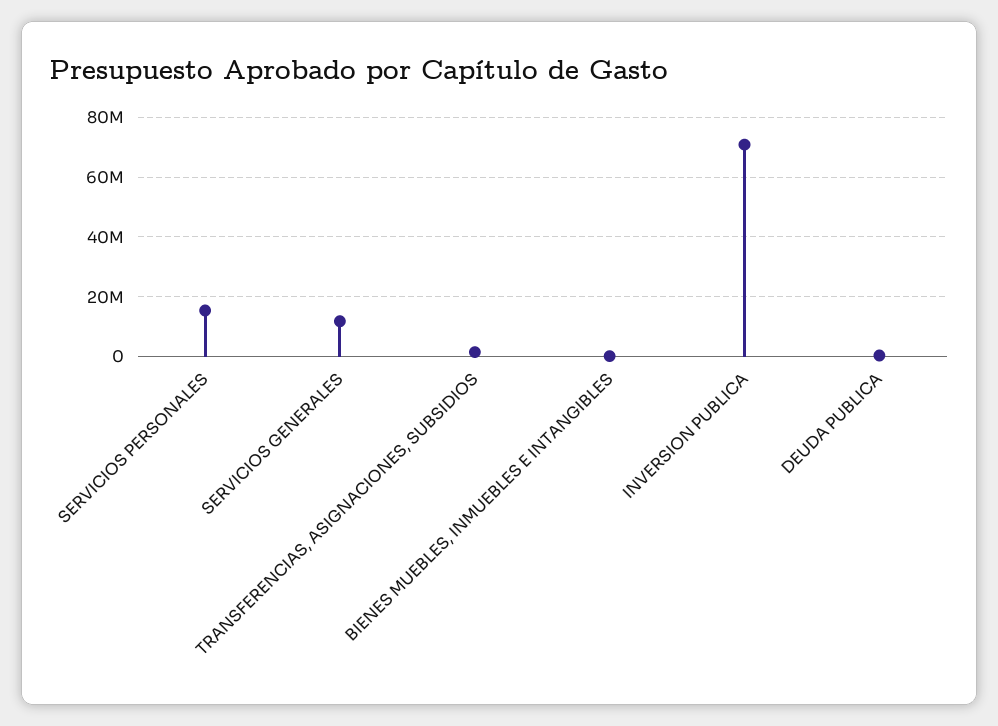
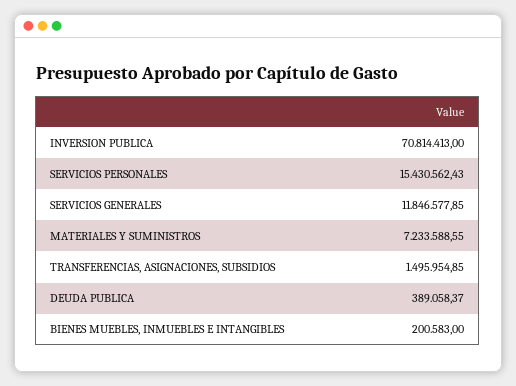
  {
    "SERVICIOS PERSONALES": 15430562.43,
    "SERVICIOS GENERALES": 11846577.85,
    "TRANSFERENCIAS, ASIGNACIONES, SUBSIDIOS": 1495954.85,
    "BIENES MUEBLES, INMUEBLES E INTANGIBLES": 200583,
    "INVERSION PUBLICA": 70814413,
-   "DEUDA PUBLICA": 389058.37
+   "DEUDA PUBLICA": 389058.37,
+   "MATERIALES Y SUMINISTROS": 7233588.55
  }

